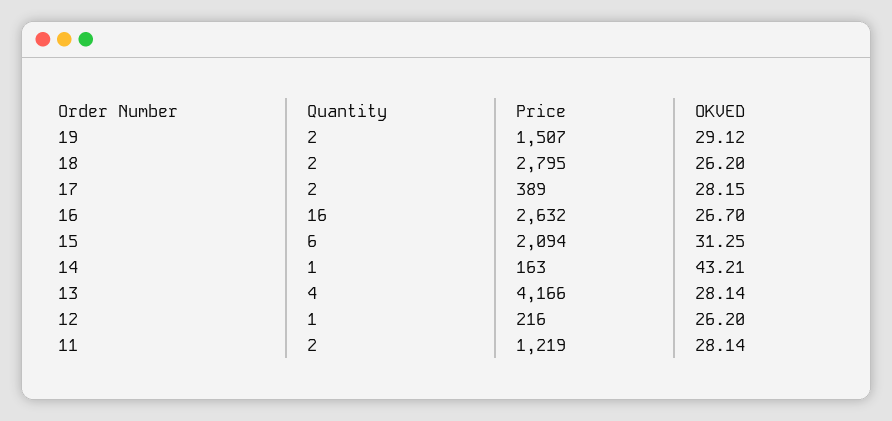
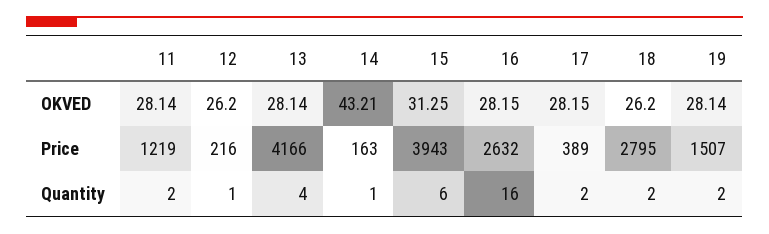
  {
    "Quantity": {
      "19": 2,
      "18": 2,
      "17": 2,
      "16": 16,
      "15": 6,
      "14": 1,
      "13": 4,
      "12": 1,
      "11": 2
    },
    "Price": {
      "19": 1507,
      "18": 2795,
      "17": 389,
      "16": 2632,
-     "15": 2094,
+     "15": 3943,
      "14": 163,
      "13": 4166,
      "12": 216,
      "11": 1219
    },
    "OKVED": {
-     "19": 29.12,
+     "19": 28.14,
      "18": 26.2,
      "17": 28.15,
-     "16": 26.7,
+     "16": 28.15,
      "15": 31.25,
      "14": 43.21,
      "13": 28.14,
      "12": 26.2,
      "11": 28.14
    }
  }

